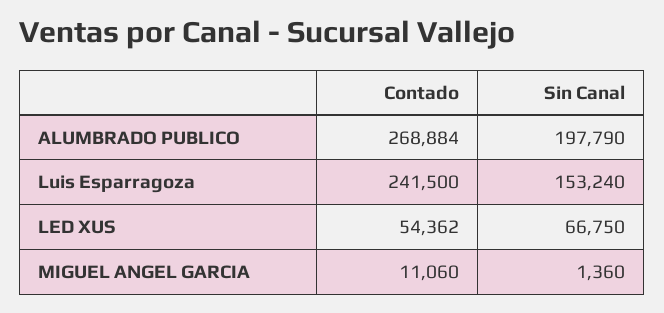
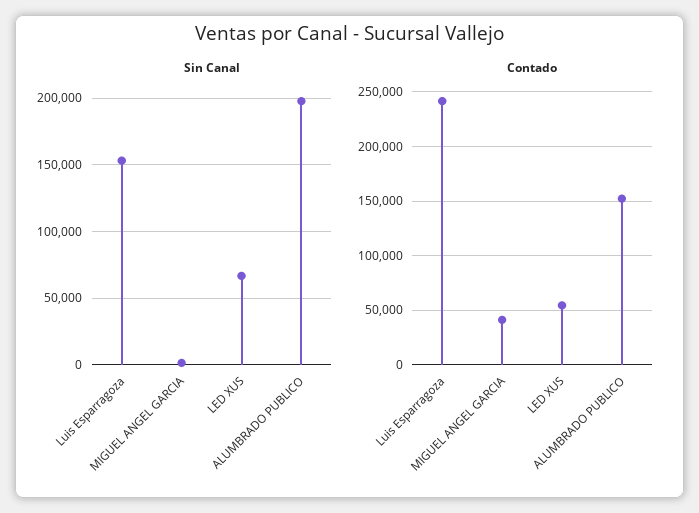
  {
    "Contado": {
-     "ALUMBRADO PUBLICO": 268884,
+     "ALUMBRADO PUBLICO": 150000,
      "Luis Esparragoza": 241500,
      "LED XUS": 54362,
-     "MIGUEL ANGEL GARCIA": 11060
+     "MIGUEL ANGEL GARCIA": 40000
    },
    "Sin Canal": {
      "ALUMBRADO PUBLICO": 197790,
      "Luis Esparragoza": 153240,
      "LED XUS": 66750,
      "MIGUEL ANGEL GARCIA": 1360
    }
  }

